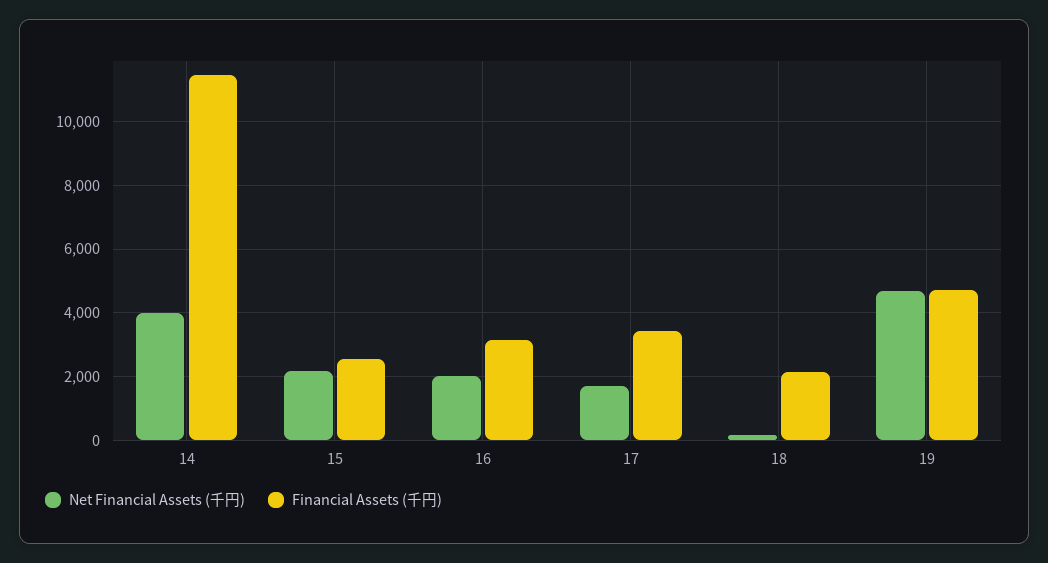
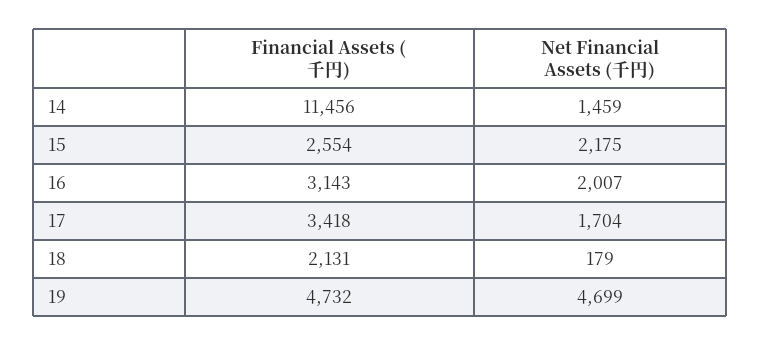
  {
    "Net Financial Assets (千円)": {
-     "14": 4000,
+     "14": 1459,
      "15": 2175,
      "16": 2007,
      "17": 1704,
      "18": 179,
      "19": 4699
    },
    "Financial Assets (千円)": {
      "14": 11456,
      "15": 2554,
      "16": 3143,
      "17": 3418,
      "18": 2131,
      "19": 4732
    }
  }

